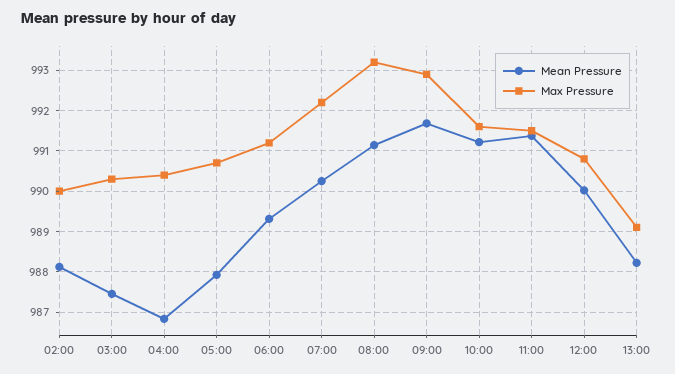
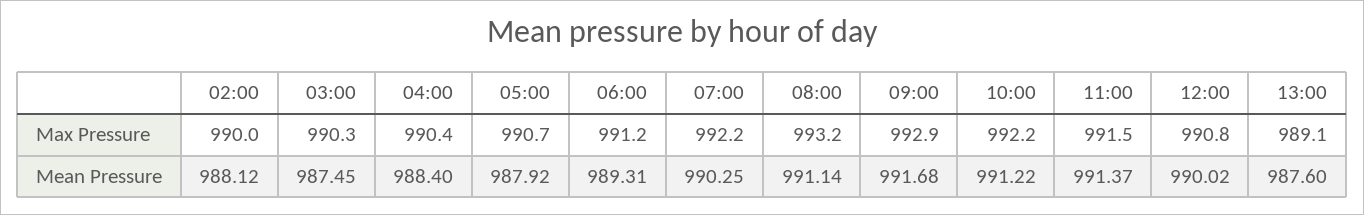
  {
    "Mean Pressure": {
      "02:00": 988.12,
      "03:00": 987.45,
-     "04:00": 986.8,
+     "04:00": 988.4,
      "05:00": 987.92,
      "06:00": 989.31,
      "07:00": 990.25,
      "08:00": 991.14,
      "09:00": 991.68,
      "10:00": 991.22,
      "11:00": 991.37,
      "12:00": 990.02,
-     "13:00": 988.2
+     "13:00": 987.6
    },
    "Max Pressure": {
      "02:00": 990,
      "03:00": 990.3,
      "04:00": 990.4,
      "05:00": 990.7,
      "06:00": 991.2,
      "07:00": 992.2,
      "08:00": 993.2,
      "09:00": 992.9,
-     "10:00": 991.6,
+     "10:00": 992.2,
      "11:00": 991.5,
      "12:00": 990.8,
      "13:00": 989.1
    }
  }

